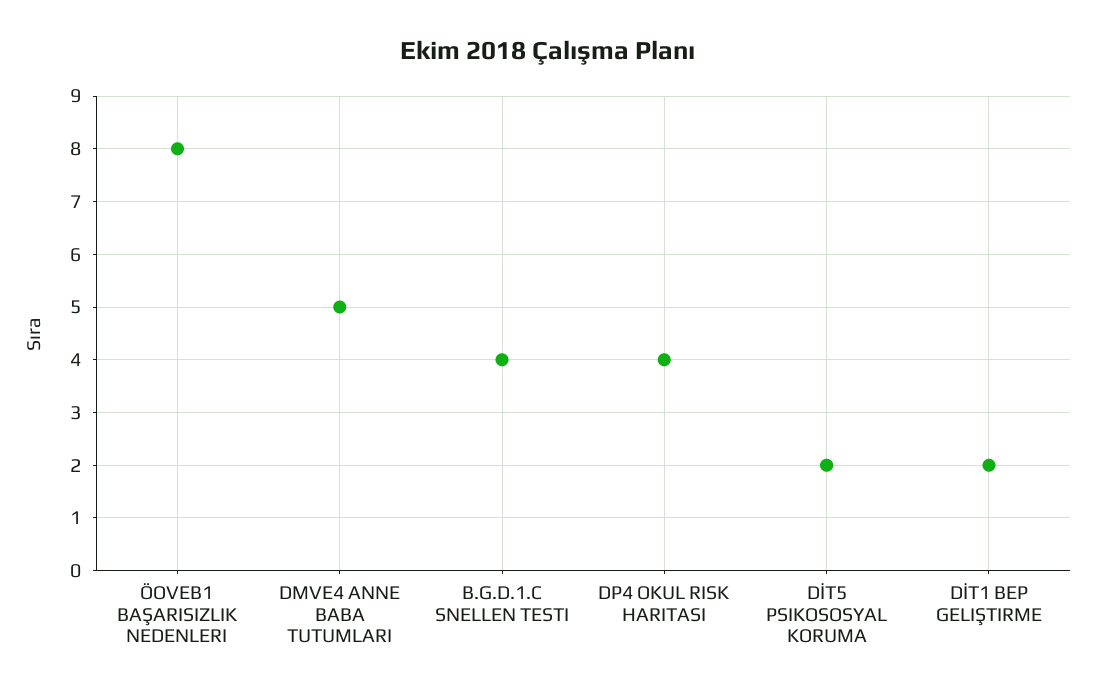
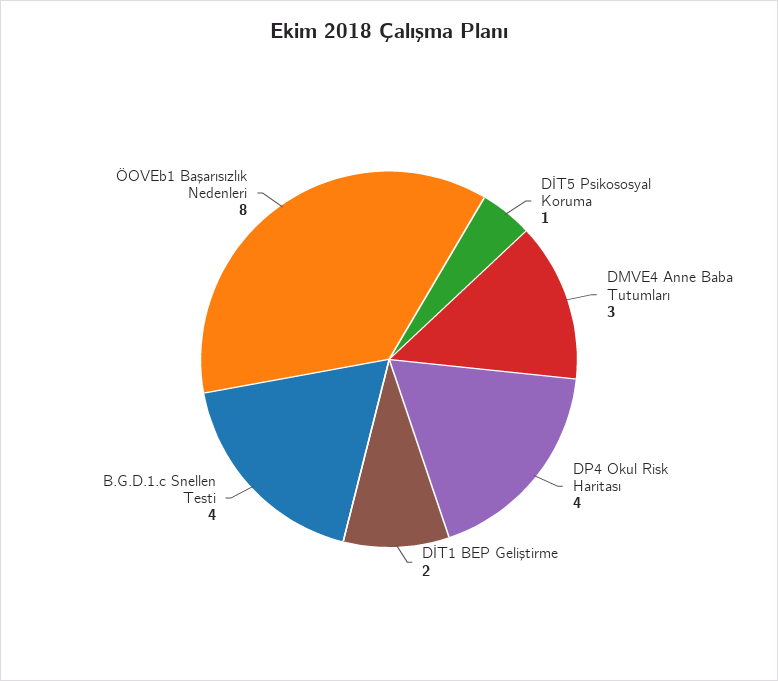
  {
    "ÖOVEB1 BAŞARISIZLIK NEDENLERI": 8,
-   "DMVE4 ANNE BABA TUTUMLARI": 5,
+   "DMVE4 ANNE BABA TUTUMLARI": 3,
    "B.G.D.1.C SNELLEN TESTI": 4,
    "DP4 OKUL RISK HARITASI": 4,
-   "DİT5 PSIKOSOSYAL KORUMA": 2,
+   "DİT5 PSIKOSOSYAL KORUMA": 1,
    "DİT1 BEP GELIŞTIRME": 2
  }

